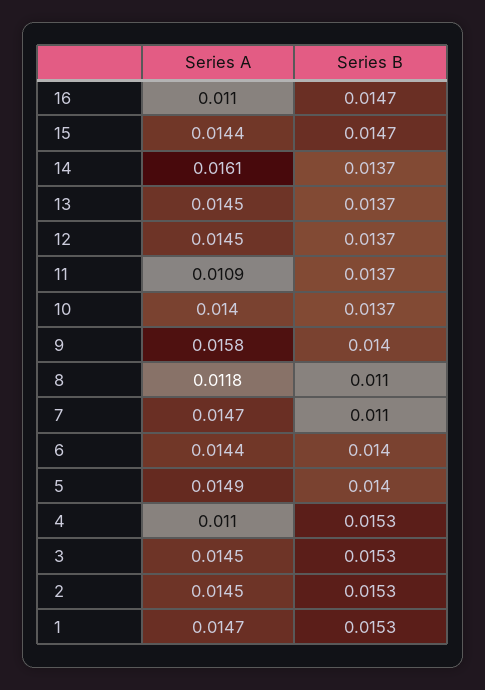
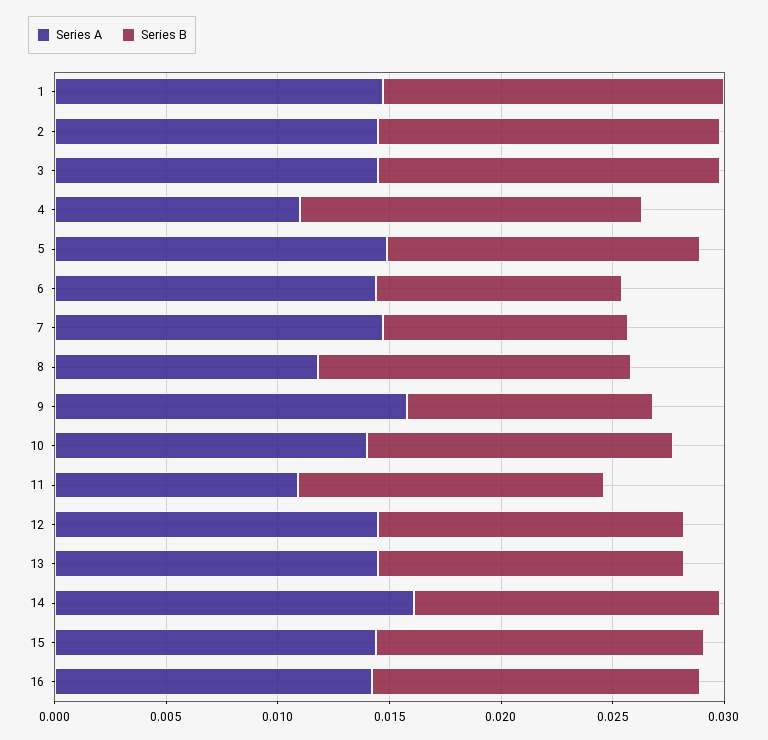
  {
    "Series A": {
-     "16": 0.011,
+     "16": 0.014,
      "15": 0.0144,
      "14": 0.0161,
      "13": 0.0145,
      "12": 0.0145,
      "11": 0.0109,
      "10": 0.014,
      "9": 0.0158,
      "8": 0.0118,
      "7": 0.0147,
      "6": 0.0144,
      "5": 0.0149,
      "4": 0.011,
      "3": 0.0145,
      "2": 0.0145,
      "1": 0.0147
    },
    "Series B": {
      "16": 0.0147,
      "15": 0.0147,
      "14": 0.0137,
      "13": 0.0137,
      "12": 0.0137,
      "11": 0.0137,
      "10": 0.0137,
-     "9": 0.014,
+     "9": 0.011,
-     "8": 0.011,
+     "8": 0.014,
      "7": 0.011,
-     "6": 0.014,
+     "6": 0.011,
      "5": 0.014,
      "4": 0.0153,
      "3": 0.0153,
      "2": 0.0153,
      "1": 0.0153
    }
  }

